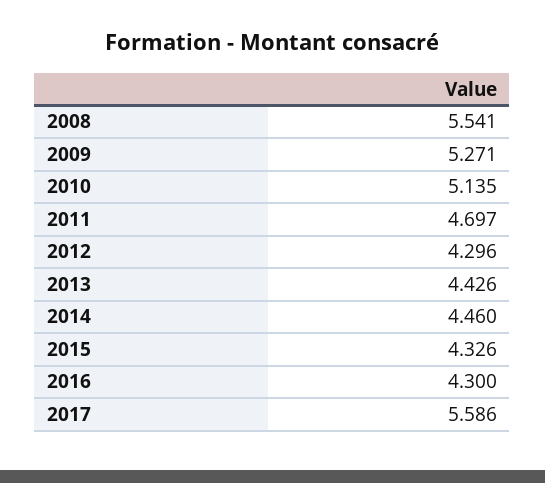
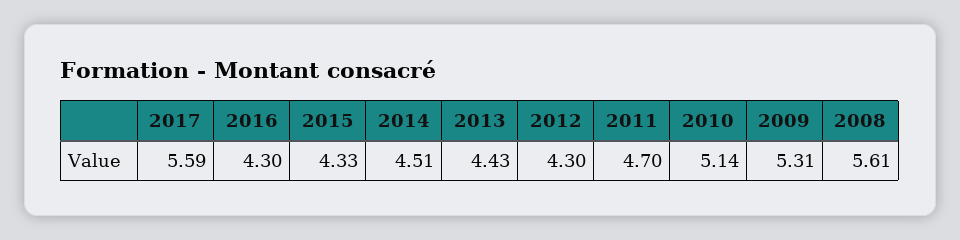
  {
-   "2008": 5.541,
+   "2008": 5.61,
-   "2009": 5.271,
+   "2009": 5.31,
    "2010": 5.135,
    "2011": 4.697,
    "2012": 4.296,
    "2013": 4.426,
-   "2014": 4.46,
+   "2014": 4.51,
    "2015": 4.326,
    "2016": 4.3,
    "2017": 5.586
  }

